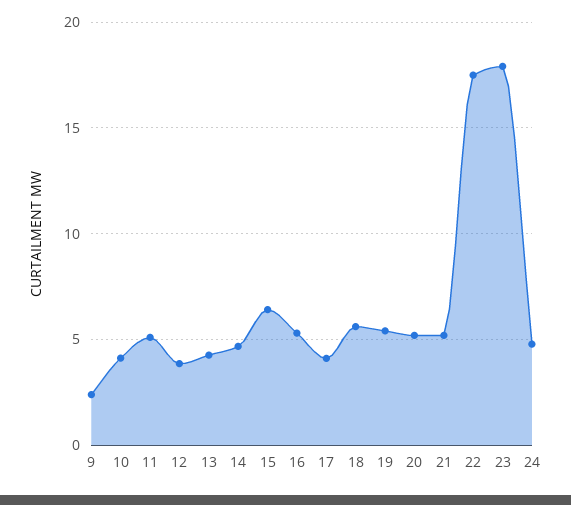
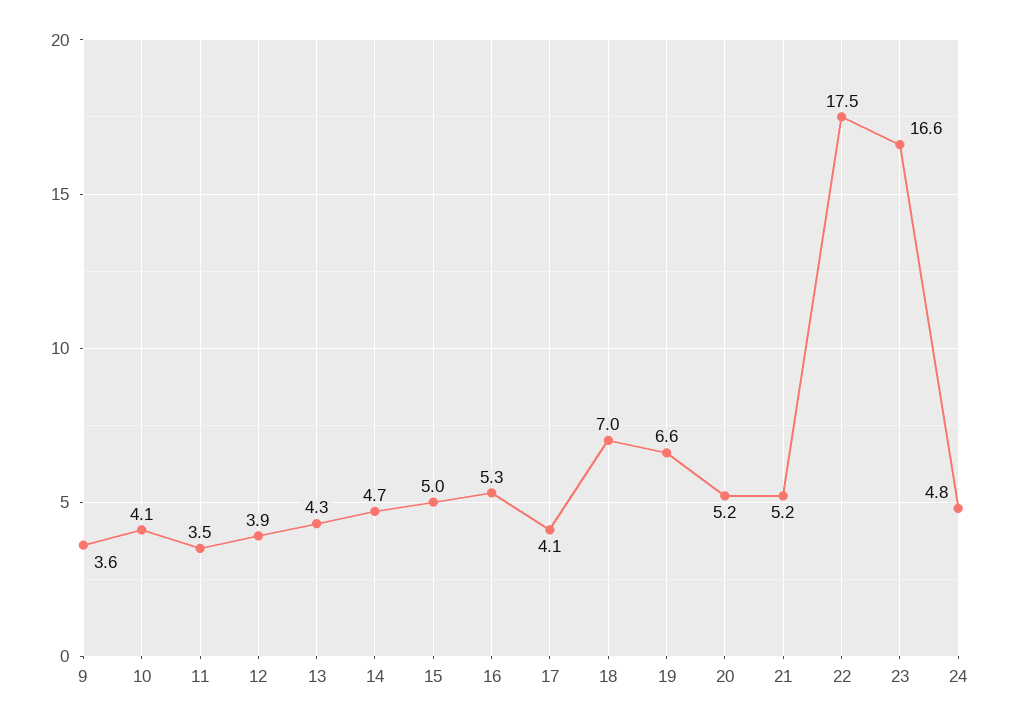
  {
-   "9": 2.5,
+   "9": 3.6,
    "10": 4.1,
-   "11": 5,
+   "11": 3.5,
    "12": 3.9,
    "13": 4.3,
    "14": 4.7,
-   "15": 6.5,
+   "15": 5,
    "16": 5.3,
    "17": 4.1,
-   "18": 5.5,
+   "18": 7,
-   "19": 5.5,
+   "19": 6.6,
    "20": 5.2,
    "21": 5.2,
    "22": 17.5,
-   "23": 18,
+   "23": 16.6,
    "24": 4.8
  }

